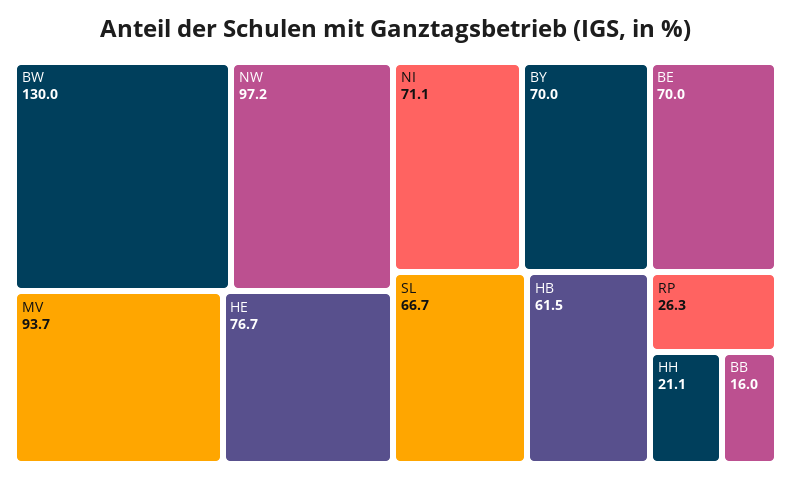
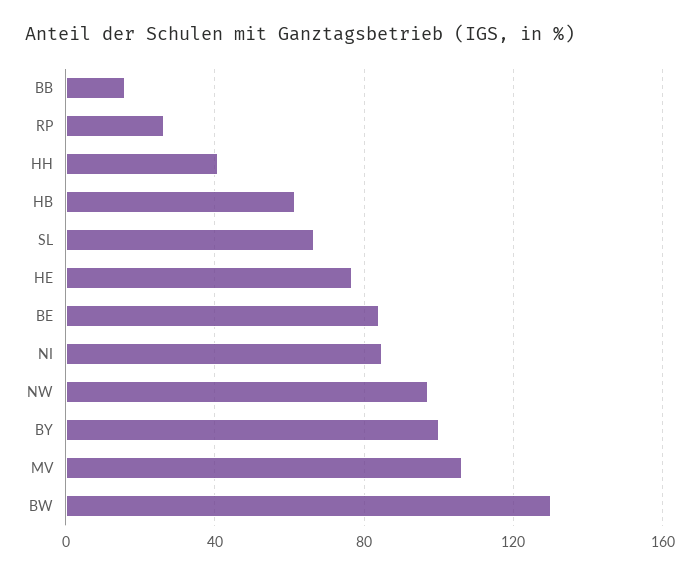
  {
    "BW": 130,
    "NW": 97.2,
-   "MV": 93.7,
+   "MV": 105,
    "HE": 76.7,
-   "NI": 71.1,
+   "NI": 85,
-   "BY": 70,
+   "BY": 100,
-   "BE": 70,
+   "BE": 85,
    "SL": 66.7,
    "HB": 61.5,
    "RP": 26.3,
-   "HH": 21.1,
+   "HH": 40,
    "BB": 16
  }

